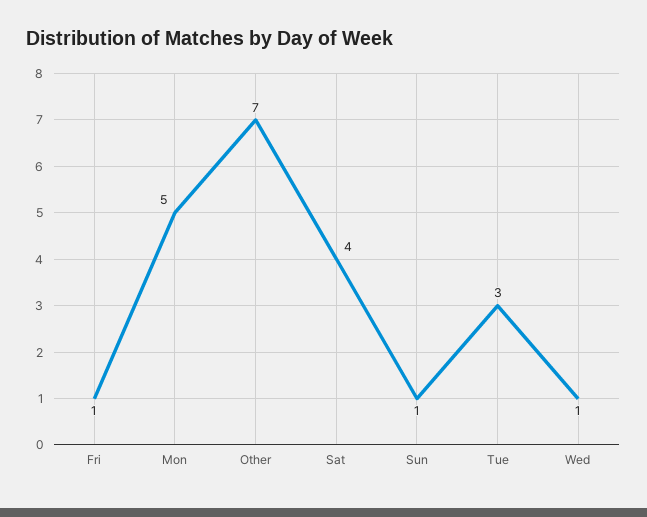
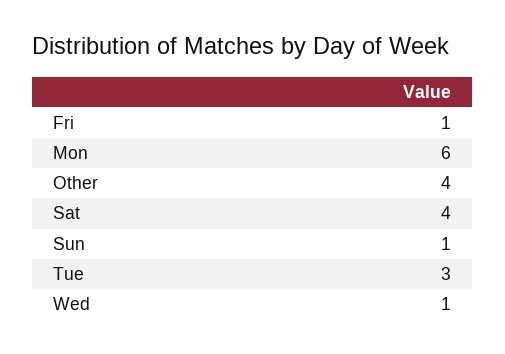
  {
    "Fri": 1,
-   "Mon": 5,
+   "Mon": 6,
-   "Other": 7,
+   "Other": 4,
    "Sat": 4,
    "Sun": 1,
    "Tue": 3,
    "Wed": 1
  }

